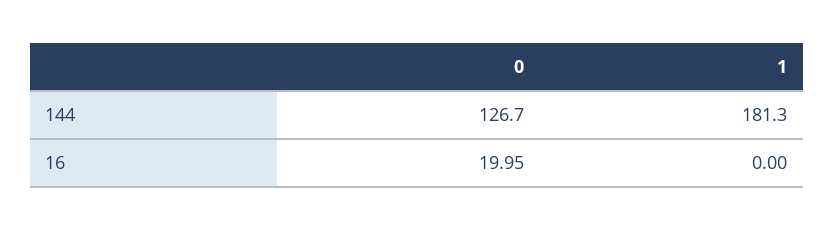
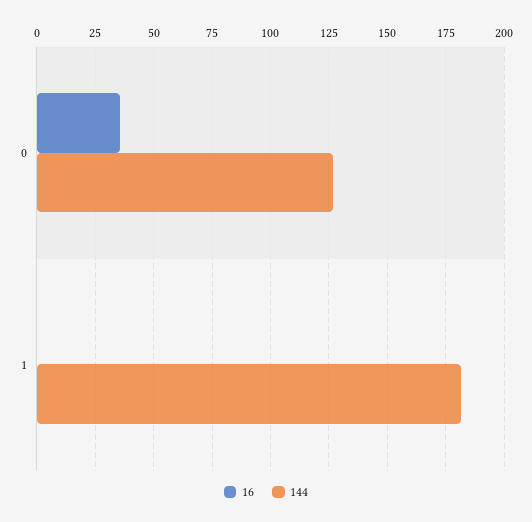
  {
    "144": {
      "0": 126.7,
      "1": 181.3
    },
    "16": {
-     "0": 19.95,
+     "0": 35,
      "1": 0
    }
  }

